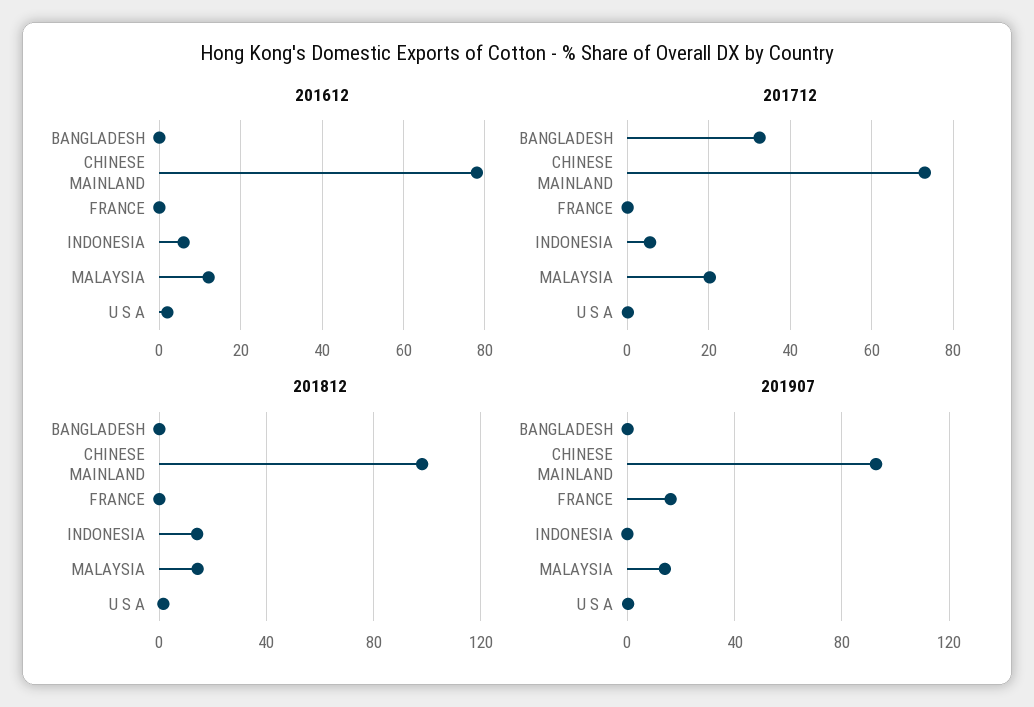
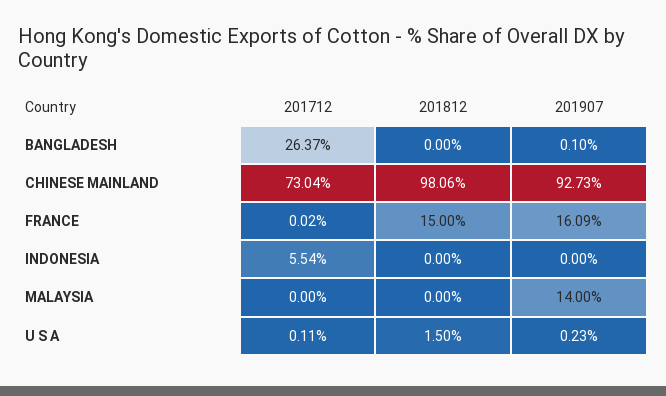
  {
-   "201612": {
-     "BANGLADESH": 0,
-     "CHINESE MAINLAND": 78,
-     "FRANCE": 0,
-     "INDONESIA": 6,
-     "MALAYSIA": 12,
-     "U S A": 2
-   },
    "201712": {
-     "BANGLADESH": 32,
+     "BANGLADESH": 26.37,
      "CHINESE MAINLAND": 73.04,
      "FRANCE": 0.02,
      "INDONESIA": 5.54,
-     "MALAYSIA": 20,
+     "MALAYSIA": 0,
      "U S A": 0.11
    },
    "201812": {
      "BANGLADESH": 0,
      "CHINESE MAINLAND": 98.06,
-     "FRANCE": 0,
+     "FRANCE": 15,
-     "INDONESIA": 15,
+     "INDONESIA": 0,
-     "MALAYSIA": 15,
+     "MALAYSIA": 0,
      "U S A": 1.5
    },
    "201907": {
      "BANGLADESH": 0.1,
      "CHINESE MAINLAND": 92.73,
      "FRANCE": 16.09,
      "INDONESIA": 0,
      "MALAYSIA": 14,
      "U S A": 0.23
    }
  }

